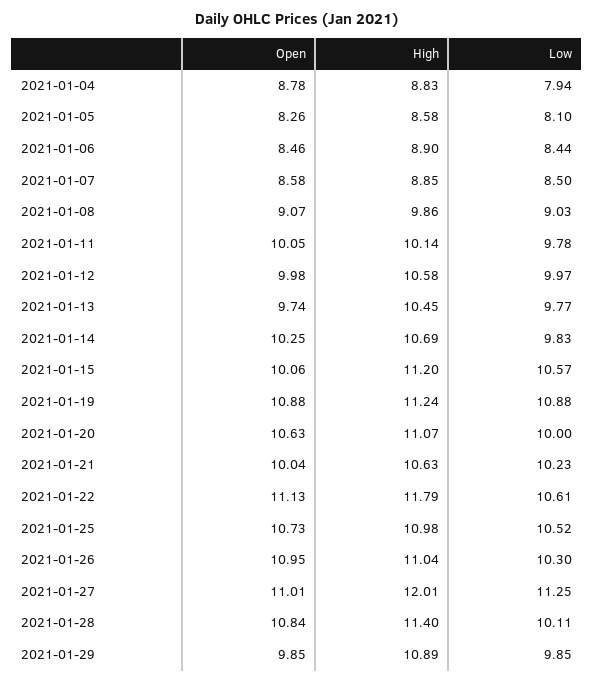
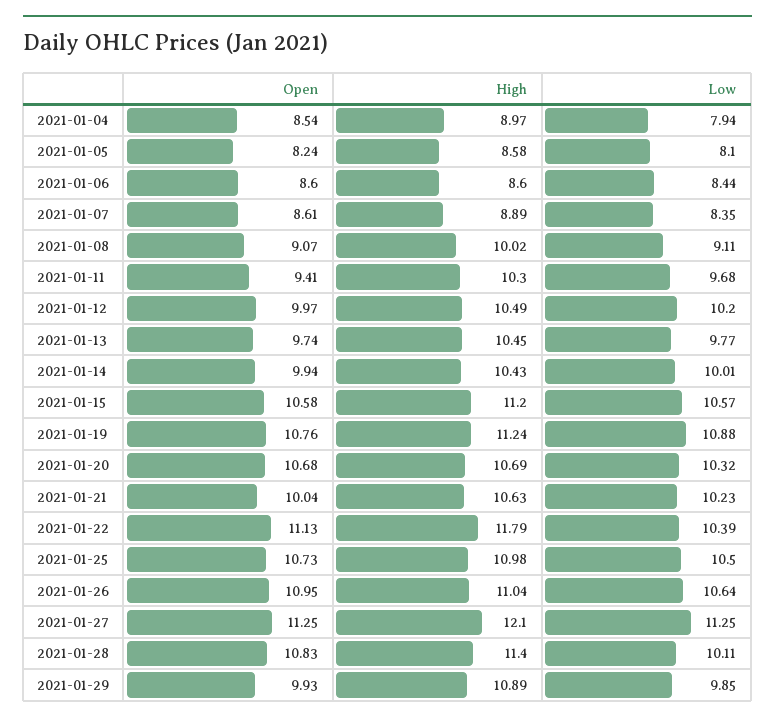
  {
    "Open": {
-     "2021-01-04": 8.78,
+     "2021-01-04": 8.54,
-     "2021-01-05": 8.26,
+     "2021-01-05": 8.24,
-     "2021-01-06": 8.46,
+     "2021-01-06": 8.6,
-     "2021-01-07": 8.58,
+     "2021-01-07": 8.61,
      "2021-01-08": 9.07,
-     "2021-01-11": 10.05,
+     "2021-01-11": 9.41,
-     "2021-01-12": 9.98,
+     "2021-01-12": 9.97,
      "2021-01-13": 9.74,
-     "2021-01-14": 10.25,
+     "2021-01-14": 9.94,
-     "2021-01-15": 10.06,
+     "2021-01-15": 10.58,
-     "2021-01-19": 10.88,
+     "2021-01-19": 10.76,
-     "2021-01-20": 10.63,
+     "2021-01-20": 10.68,
      "2021-01-21": 10.04,
      "2021-01-22": 11.13,
      "2021-01-25": 10.73,
      "2021-01-26": 10.95,
-     "2021-01-27": 11.01,
+     "2021-01-27": 11.25,
-     "2021-01-28": 10.84,
+     "2021-01-28": 10.83,
-     "2021-01-29": 9.85
+     "2021-01-29": 9.93
    },
    "High": {
-     "2021-01-04": 8.83,
+     "2021-01-04": 8.97,
      "2021-01-05": 8.58,
-     "2021-01-06": 8.9,
+     "2021-01-06": 8.6,
-     "2021-01-07": 8.85,
+     "2021-01-07": 8.89,
-     "2021-01-08": 9.86,
+     "2021-01-08": 10.02,
-     "2021-01-11": 10.14,
+     "2021-01-11": 10.3,
-     "2021-01-12": 10.58,
+     "2021-01-12": 10.49,
      "2021-01-13": 10.45,
-     "2021-01-14": 10.69,
+     "2021-01-14": 10.43,
      "2021-01-15": 11.2,
      "2021-01-19": 11.24,
-     "2021-01-20": 11.07,
+     "2021-01-20": 10.69,
      "2021-01-21": 10.63,
      "2021-01-22": 11.79,
      "2021-01-25": 10.98,
      "2021-01-26": 11.04,
-     "2021-01-27": 12.01,
+     "2021-01-27": 12.1,
      "2021-01-28": 11.4,
      "2021-01-29": 10.89
    },
    "Low": {
      "2021-01-04": 7.94,
      "2021-01-05": 8.1,
      "2021-01-06": 8.44,
-     "2021-01-07": 8.5,
+     "2021-01-07": 8.35,
-     "2021-01-08": 9.03,
+     "2021-01-08": 9.11,
-     "2021-01-11": 9.78,
+     "2021-01-11": 9.68,
-     "2021-01-12": 9.97,
+     "2021-01-12": 10.2,
      "2021-01-13": 9.77,
-     "2021-01-14": 9.83,
+     "2021-01-14": 10.01,
      "2021-01-15": 10.57,
      "2021-01-19": 10.88,
-     "2021-01-20": 10,
+     "2021-01-20": 10.32,
      "2021-01-21": 10.23,
-     "2021-01-22": 10.61,
+     "2021-01-22": 10.39,
-     "2021-01-25": 10.52,
+     "2021-01-25": 10.5,
-     "2021-01-26": 10.3,
+     "2021-01-26": 10.64,
      "2021-01-27": 11.25,
      "2021-01-28": 10.11,
      "2021-01-29": 9.85
    }
  }

